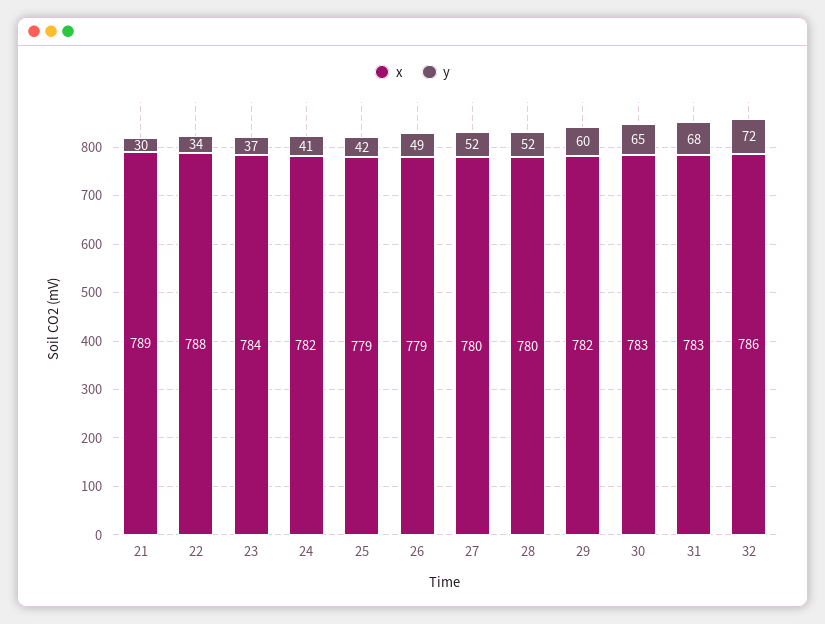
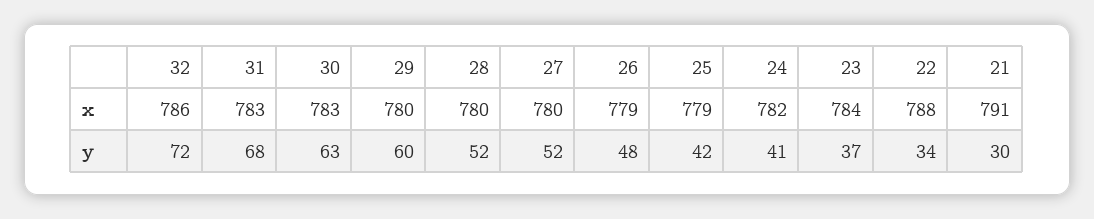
  {
    "x": {
-     "21": 789,
+     "21": 791,
      "22": 788,
      "23": 784,
      "24": 782,
      "25": 779,
      "26": 779,
      "27": 780,
      "28": 780,
-     "29": 782,
+     "29": 780,
      "30": 783,
      "31": 783,
      "32": 786
    },
    "y": {
      "21": 30,
      "22": 34,
      "23": 37,
      "24": 41,
      "25": 42,
-     "26": 49,
+     "26": 48,
      "27": 52,
      "28": 52,
      "29": 60,
-     "30": 65,
+     "30": 63,
      "31": 68,
      "32": 72
    }
  }

